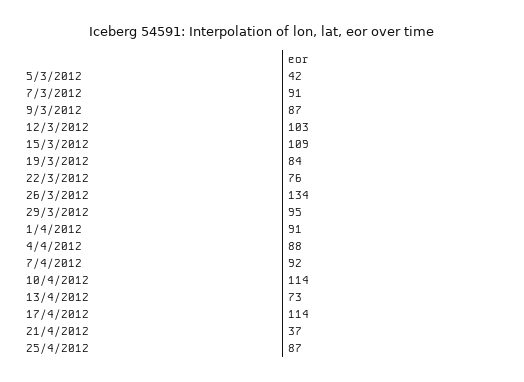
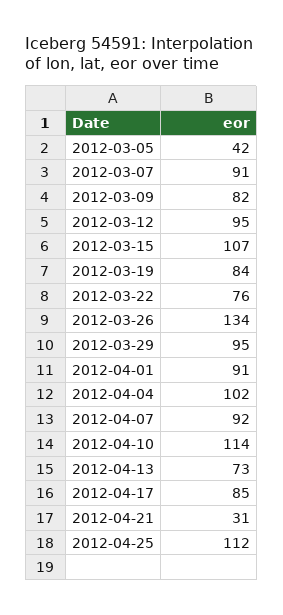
  {
    "5/3/2012": 42,
    "7/3/2012": 91,
-   "9/3/2012": 87,
+   "9/3/2012": 82,
-   "12/3/2012": 103,
+   "12/3/2012": 95,
-   "15/3/2012": 109,
+   "15/3/2012": 107,
    "19/3/2012": 84,
    "22/3/2012": 76,
    "26/3/2012": 134,
    "29/3/2012": 95,
    "1/4/2012": 91,
-   "4/4/2012": 88,
+   "4/4/2012": 102,
    "7/4/2012": 92,
    "10/4/2012": 114,
    "13/4/2012": 73,
-   "17/4/2012": 114,
+   "17/4/2012": 85,
-   "21/4/2012": 37,
+   "21/4/2012": 31,
-   "25/4/2012": 87
+   "25/4/2012": 112
  }

